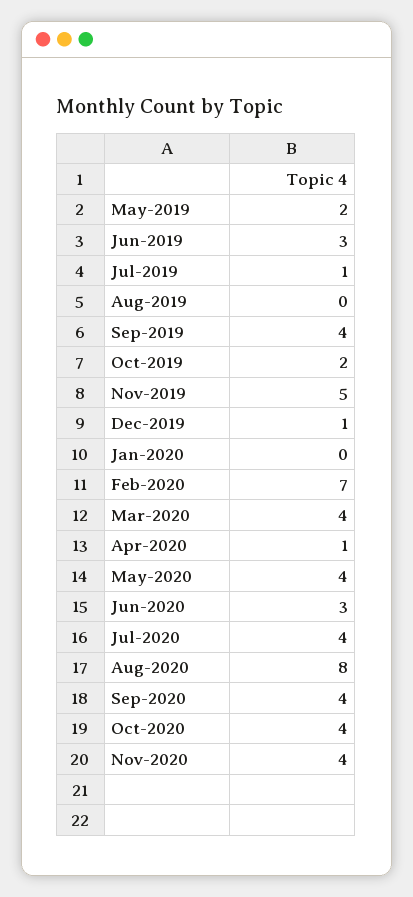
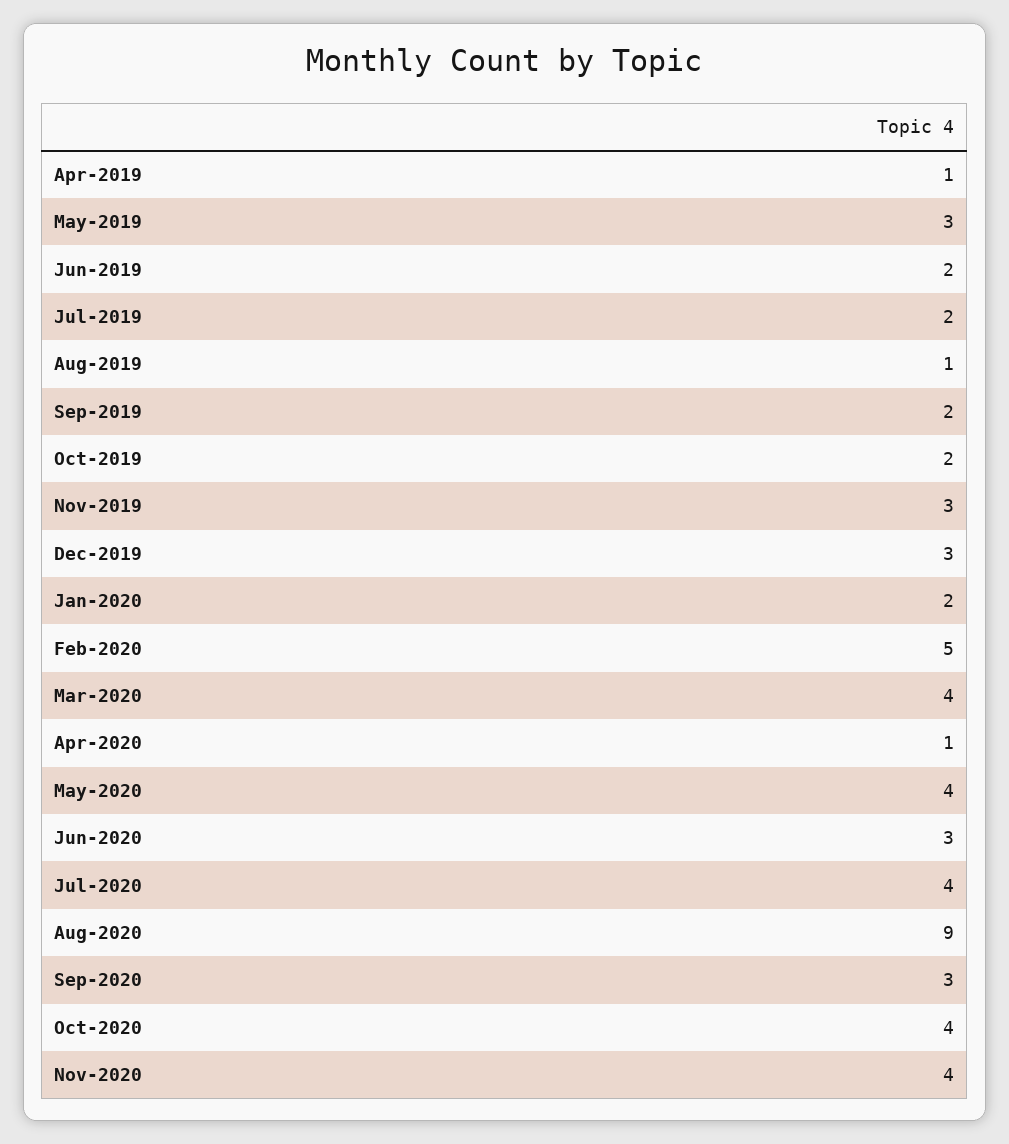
  {
-   "May-2019": 2,
+   "May-2019": 3,
-   "Jun-2019": 3,
+   "Jun-2019": 2,
-   "Jul-2019": 1,
+   "Jul-2019": 2,
-   "Aug-2019": 0,
+   "Aug-2019": 1,
-   "Sep-2019": 4,
+   "Sep-2019": 2,
    "Oct-2019": 2,
-   "Nov-2019": 5,
+   "Nov-2019": 3,
-   "Dec-2019": 1,
+   "Dec-2019": 3,
-   "Jan-2020": 0,
+   "Jan-2020": 2,
-   "Feb-2020": 7,
+   "Feb-2020": 5,
    "Mar-2020": 4,
    "Apr-2020": 1,
    "May-2020": 4,
    "Jun-2020": 3,
    "Jul-2020": 4,
-   "Aug-2020": 8,
+   "Aug-2020": 9,
-   "Sep-2020": 4,
+   "Sep-2020": 3,
    "Oct-2020": 4,
-   "Nov-2020": 4
+   "Nov-2020": 4,
+   "Apr-2019": 1
  }

